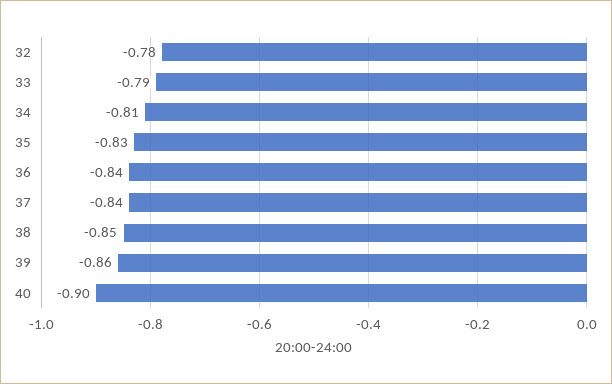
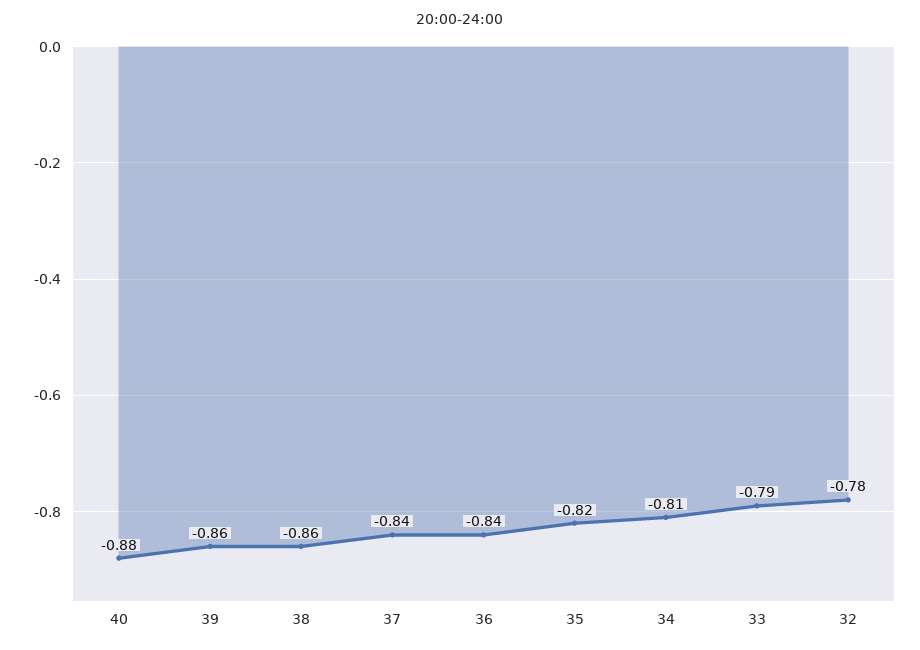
  {
    "32": -0.78,
    "33": -0.79,
    "34": -0.81,
-   "35": -0.83,
+   "35": -0.82,
    "36": -0.84,
    "37": -0.84,
-   "38": -0.85,
+   "38": -0.86,
    "39": -0.86,
-   "40": -0.9
+   "40": -0.88
  }

